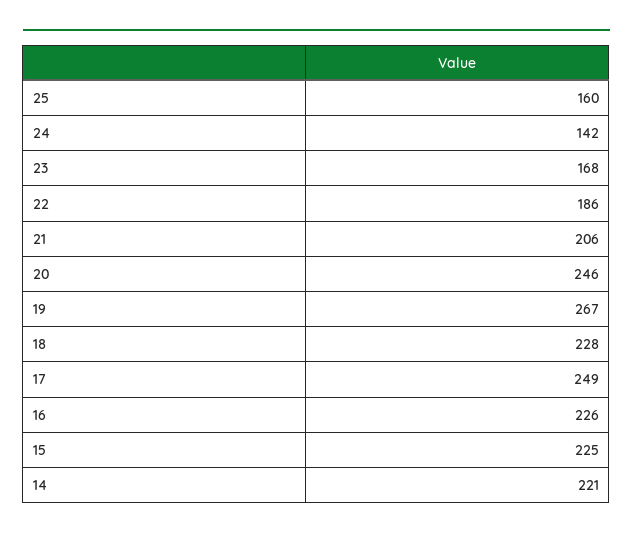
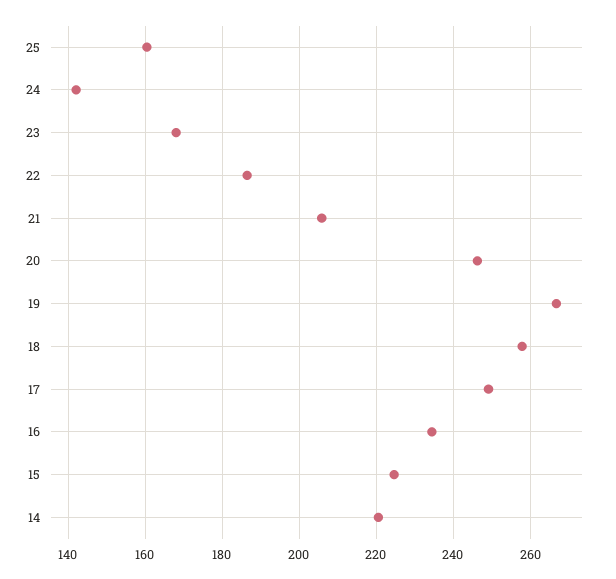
  {
    "25": 160,
    "24": 142,
    "23": 168,
    "22": 186,
    "21": 206,
    "20": 246,
    "19": 267,
-   "18": 228,
+   "18": 258,
    "17": 249,
-   "16": 226,
+   "16": 234,
    "15": 225,
    "14": 221
  }

